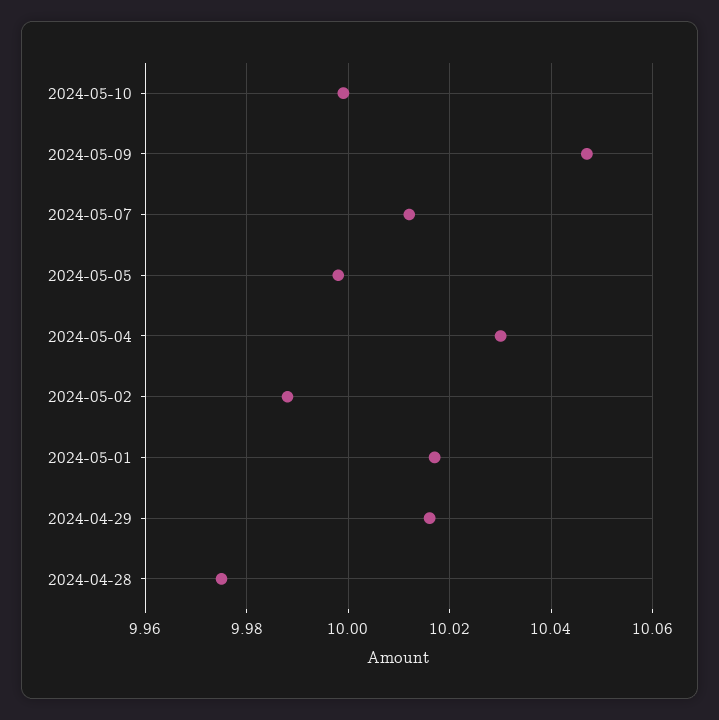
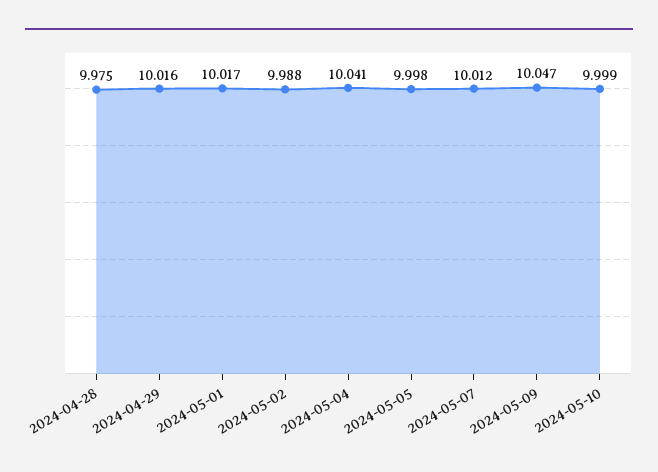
  {
    "2024-05-10": 9.999,
    "2024-05-09": 10.047,
    "2024-05-07": 10.012,
    "2024-05-05": 9.998,
-   "2024-05-04": 10.03,
+   "2024-05-04": 10.041,
    "2024-05-02": 9.988,
    "2024-05-01": 10.017,
    "2024-04-29": 10.016,
    "2024-04-28": 9.975
  }

